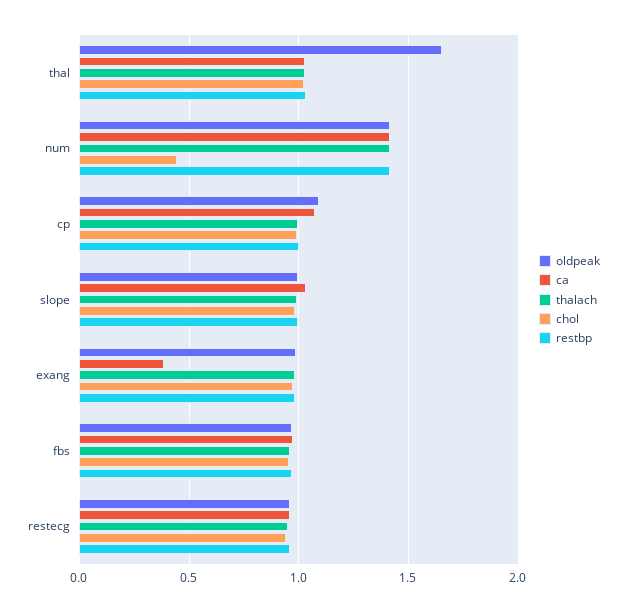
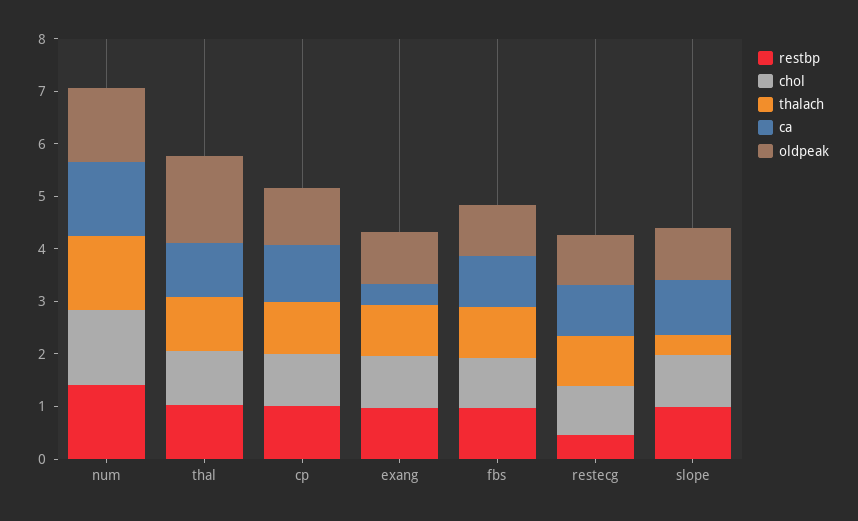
  {
    "oldpeak": {
      "thal": 1.65,
      "num": 1.4,
      "cp": 1.1,
      "slope": 1,
      "exang": 1,
      "fbs": 0.95,
      "restecg": 0.95
    },
    "ca": {
      "thal": 1.05,
      "num": 1.4,
      "cp": 1.05,
      "slope": 1.05,
      "exang": 0.4,
      "fbs": 0.95,
      "restecg": 0.95
    },
    "thalach": {
      "thal": 1.05,
      "num": 1.4,
      "cp": 1,
-     "slope": 1,
+     "slope": 0.4,
      "exang": 1,
      "fbs": 0.95,
      "restecg": 0.95
    },
    "chol": {
      "thal": 1,
-     "num": 0.45,
+     "num": 1.4,
      "cp": 1,
      "slope": 1,
      "exang": 1,
      "fbs": 0.95,
      "restecg": 0.95
    },
    "restbp": {
      "thal": 1.05,
      "num": 1.4,
      "cp": 1,
      "slope": 1,
      "exang": 1,
      "fbs": 0.95,
-     "restecg": 0.95
+     "restecg": 0.4
    }
  }

